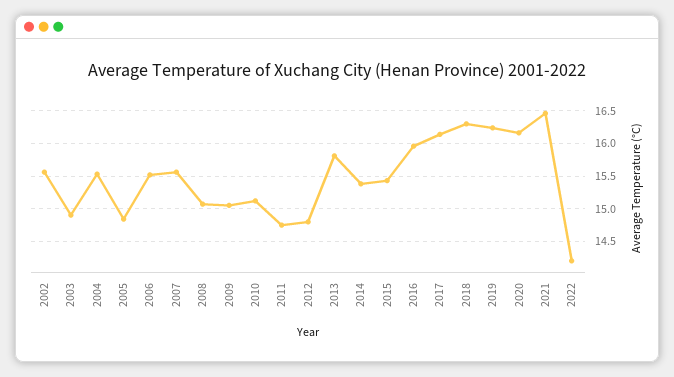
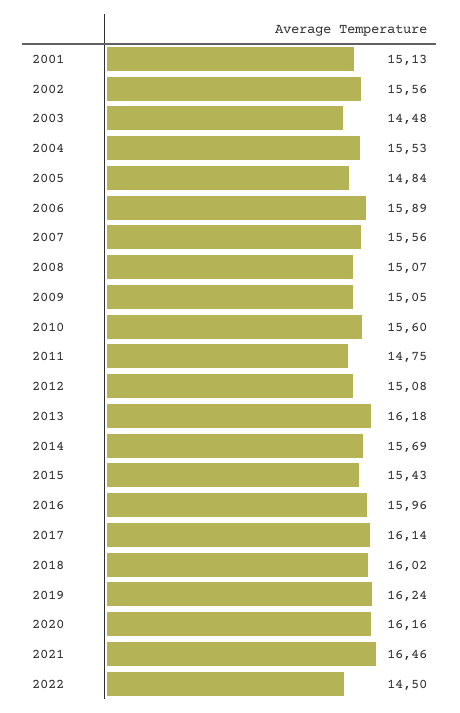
  {
    "2002": 15.56,
-   "2003": 14.9,
+   "2003": 14.48,
    "2004": 15.53,
    "2005": 14.84,
-   "2006": 15.5,
+   "2006": 15.89,
    "2007": 15.56,
    "2008": 15.07,
    "2009": 15.05,
-   "2010": 15.1,
+   "2010": 15.6,
    "2011": 14.75,
-   "2012": 14.8,
+   "2012": 15.08,
-   "2013": 15.8,
+   "2013": 16.18,
-   "2014": 15.4,
+   "2014": 15.69,
    "2015": 15.43,
    "2016": 15.96,
    "2017": 16.14,
-   "2018": 16.3,
+   "2018": 16.02,
    "2019": 16.24,
    "2020": 16.16,
    "2021": 16.46,
-   "2022": 14.2
+   "2022": 14.5,
+   "2001": 15.13
  }

